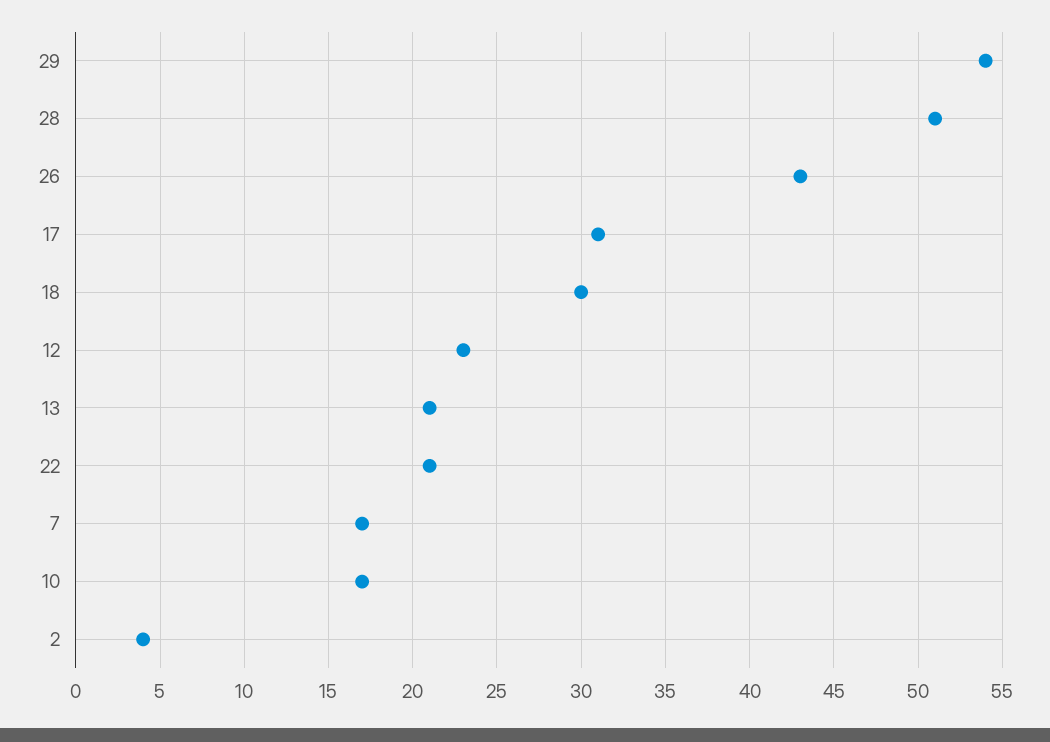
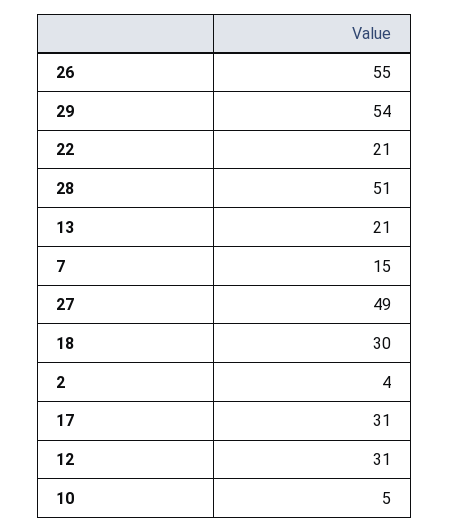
  {
    "29": 54,
    "28": 51,
-   "26": 43,
+   "26": 55,
    "17": 31,
    "18": 30,
-   "12": 23,
+   "12": 31,
    "13": 21,
    "22": 21,
-   "7": 17,
+   "7": 15,
-   "10": 17,
+   "10": 5,
-   "2": 4
+   "2": 4,
+   "27": 49
  }

